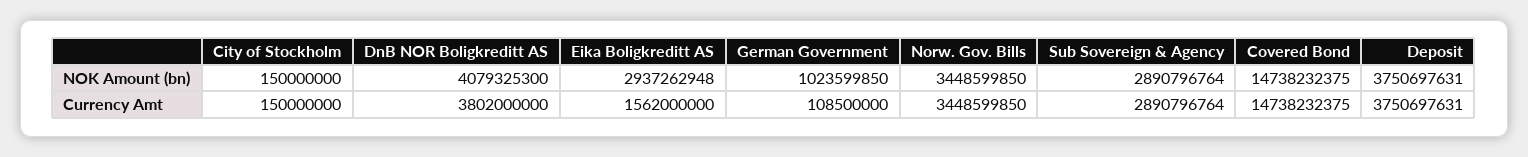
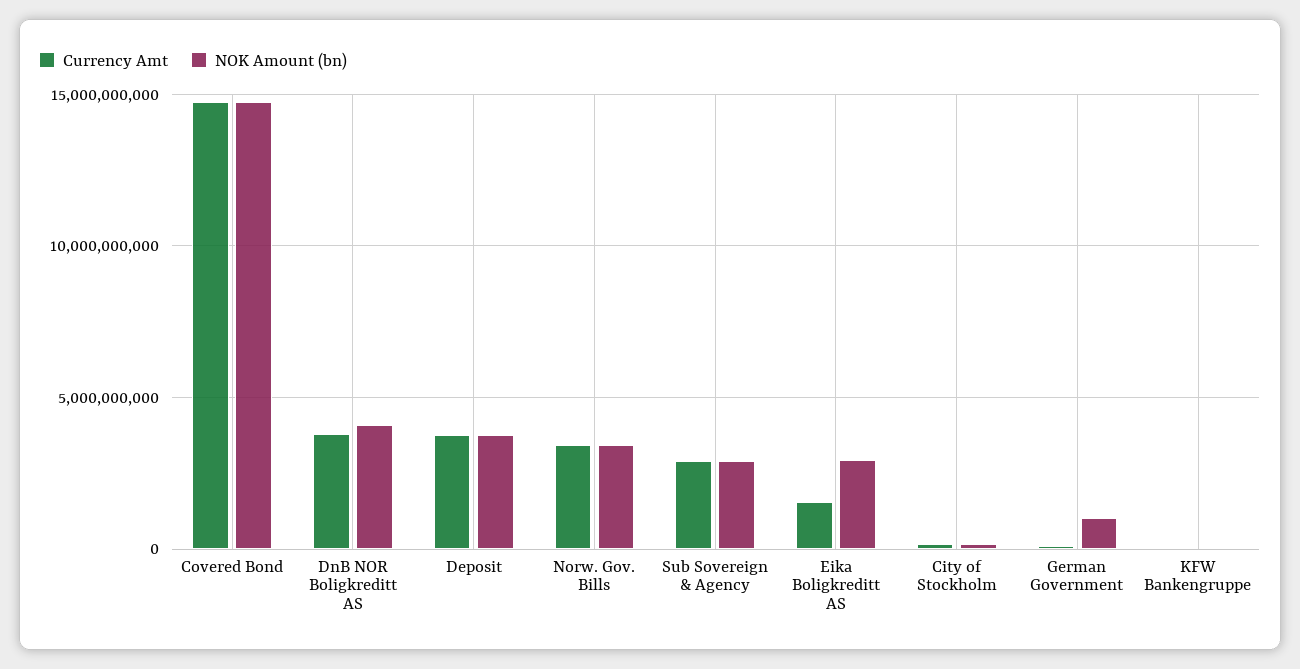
  {
    "NOK Amount (bn)": {
      "City of Stockholm": 150000000,
      "DnB NOR Boligkreditt AS": 4079325300,
      "Eika Boligkreditt AS": 2937262948,
      "German Government": 1023599850,
      "Norw. Gov. Bills": 3448599850,
      "Sub Sovereign & Agency": 2890796764,
      "Covered Bond": 14738232375,
-     "Deposit": 3750697631
+     "Deposit": 3750697631,
+     "KFW Bankengruppe": 0
    },
    "Currency Amt": {
      "City of Stockholm": 150000000,
      "DnB NOR Boligkreditt AS": 3802000000,
      "Eika Boligkreditt AS": 1562000000,
      "German Government": 108500000,
      "Norw. Gov. Bills": 3448599850,
      "Sub Sovereign & Agency": 2890796764,
      "Covered Bond": 14738232375,
-     "Deposit": 3750697631
+     "Deposit": 3750697631,
+     "KFW Bankengruppe": 0
    }
  }

